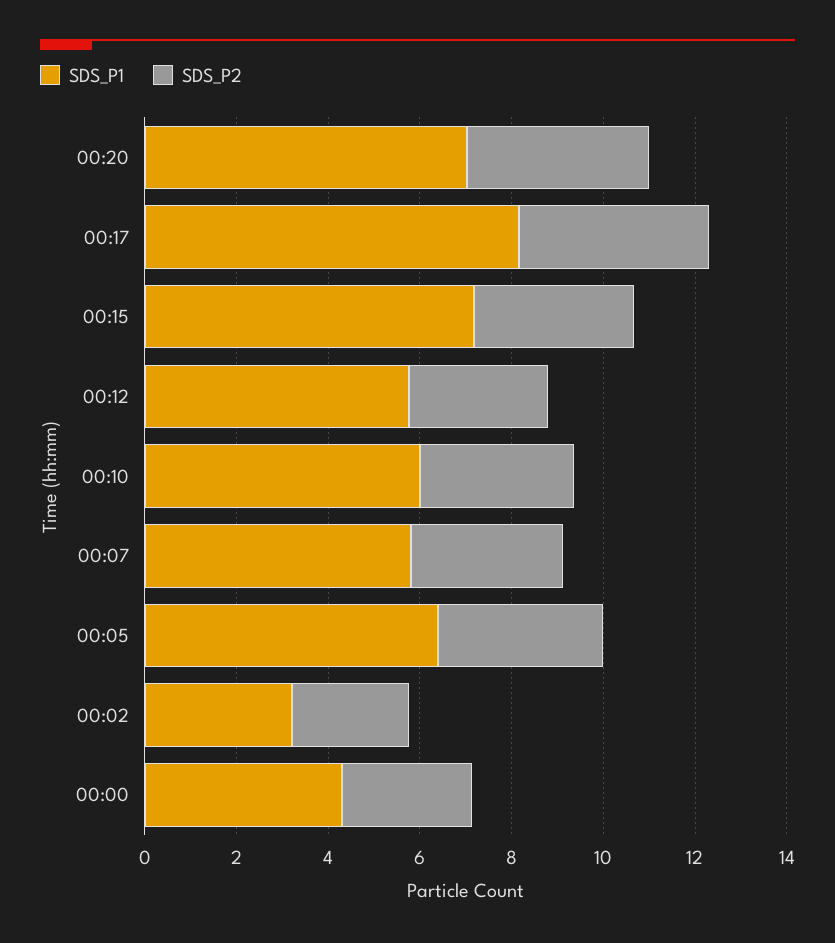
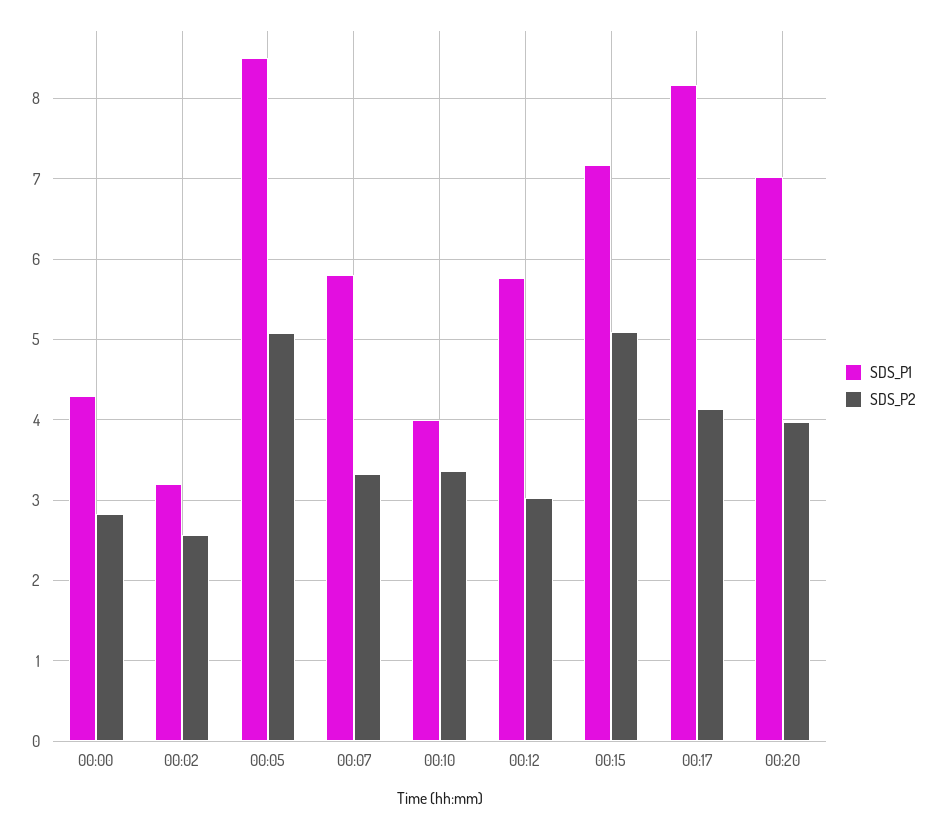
  {
    "SDS_P1": {
      "00:20": 7,
      "00:17": 8.2,
      "00:15": 7.2,
      "00:12": 5.8,
-     "00:10": 6,
+     "00:10": 4,
      "00:07": 5.8,
-     "00:05": 6.5,
+     "00:05": 8.5,
      "00:02": 3.2,
      "00:00": 4.3
    },
    "SDS_P2": {
      "00:20": 4,
      "00:17": 4.1,
-     "00:15": 3.5,
+     "00:15": 5.1,
      "00:12": 3,
      "00:10": 3.4,
      "00:07": 3.3,
-     "00:05": 3.5,
+     "00:05": 5.1,
      "00:02": 2.6,
      "00:00": 2.8
    }
  }

